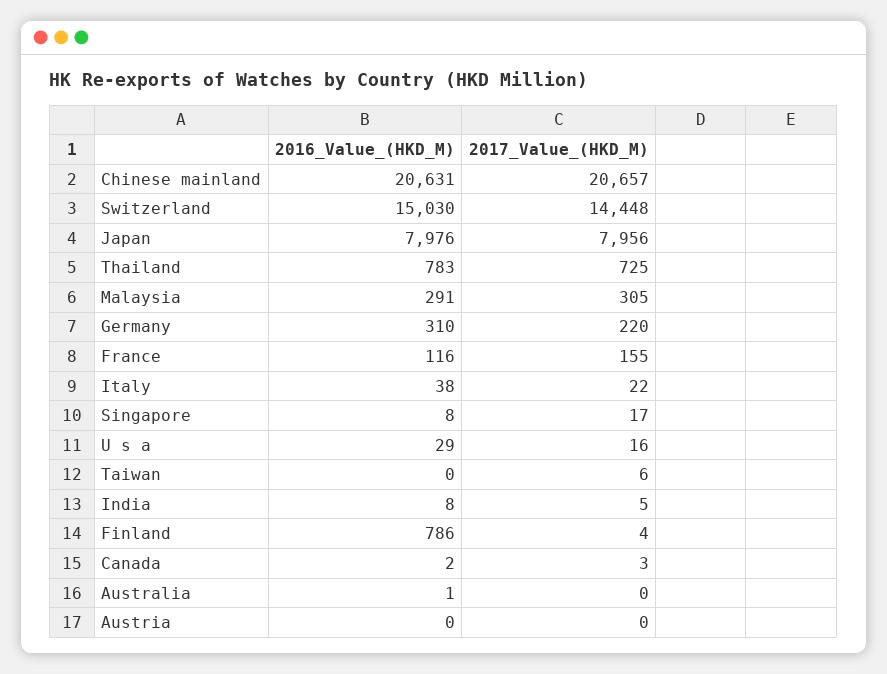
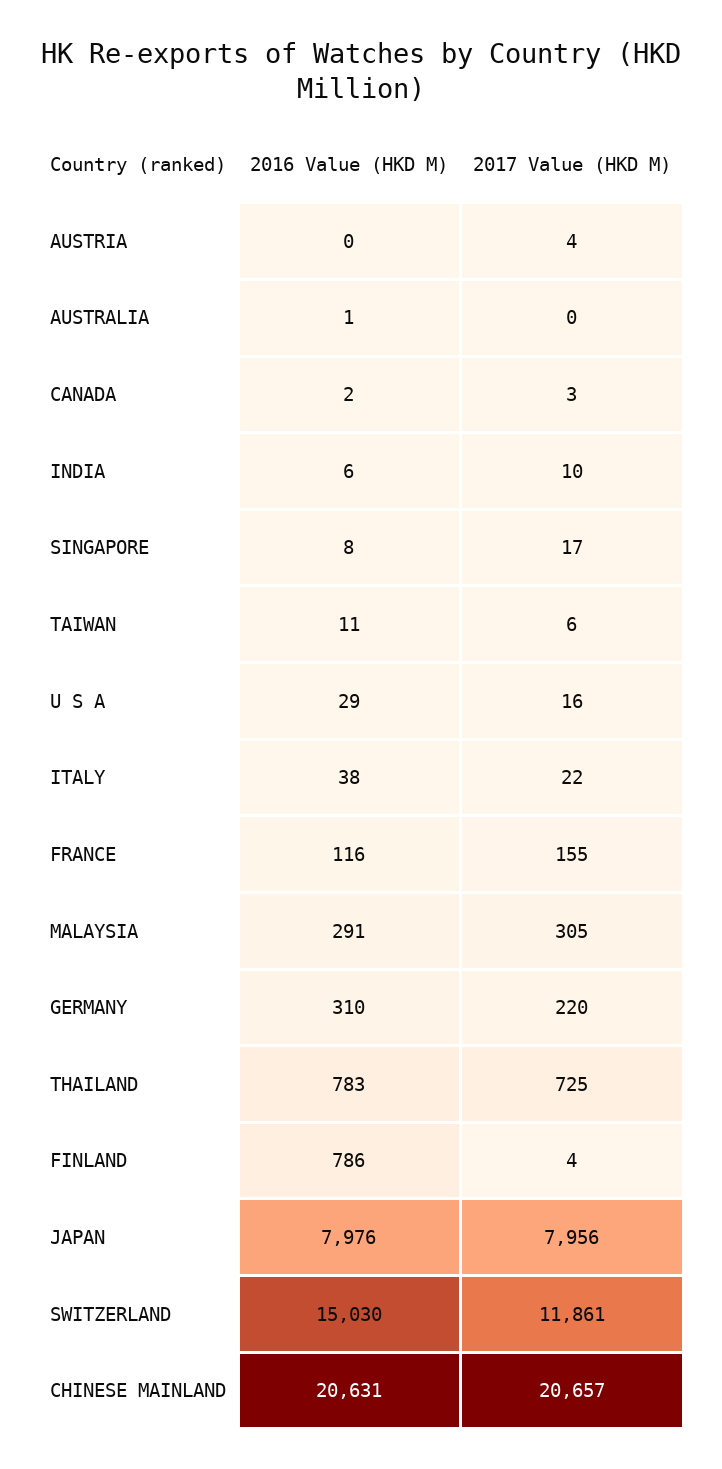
  {
    "2016_Value_(HKD_M)": {
      "Chinese mainland": 20631,
      "Switzerland": 15030,
      "Japan": 7976,
      "Thailand": 783,
      "Malaysia": 291,
      "Germany": 310,
      "France": 116,
      "Italy": 38,
      "Singapore": 8,
      "U s a": 29,
-     "Taiwan": 0,
+     "Taiwan": 11,
-     "India": 8,
+     "India": 6,
      "Finland": 786,
      "Canada": 2,
      "Australia": 1,
      "Austria": 0
    },
    "2017_Value_(HKD_M)": {
      "Chinese mainland": 20657,
-     "Switzerland": 14448,
+     "Switzerland": 11861,
      "Japan": 7956,
      "Thailand": 725,
      "Malaysia": 305,
      "Germany": 220,
      "France": 155,
      "Italy": 22,
      "Singapore": 17,
      "U s a": 16,
      "Taiwan": 6,
-     "India": 5,
+     "India": 10,
      "Finland": 4,
      "Canada": 3,
      "Australia": 0,
-     "Austria": 0
+     "Austria": 4
    }
  }

